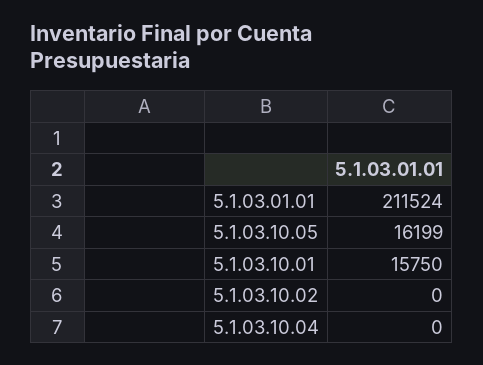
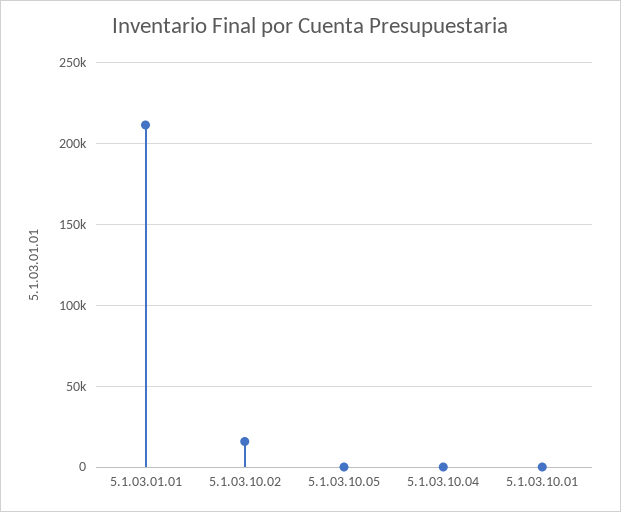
  {
    "5.1.03.01.01": 211524,
-   "5.1.03.10.05": 16199,
+   "5.1.03.10.05": 0,
-   "5.1.03.10.01": 15750,
+   "5.1.03.10.01": 0,
-   "5.1.03.10.02": 0,
+   "5.1.03.10.02": 15000,
    "5.1.03.10.04": 0
  }

